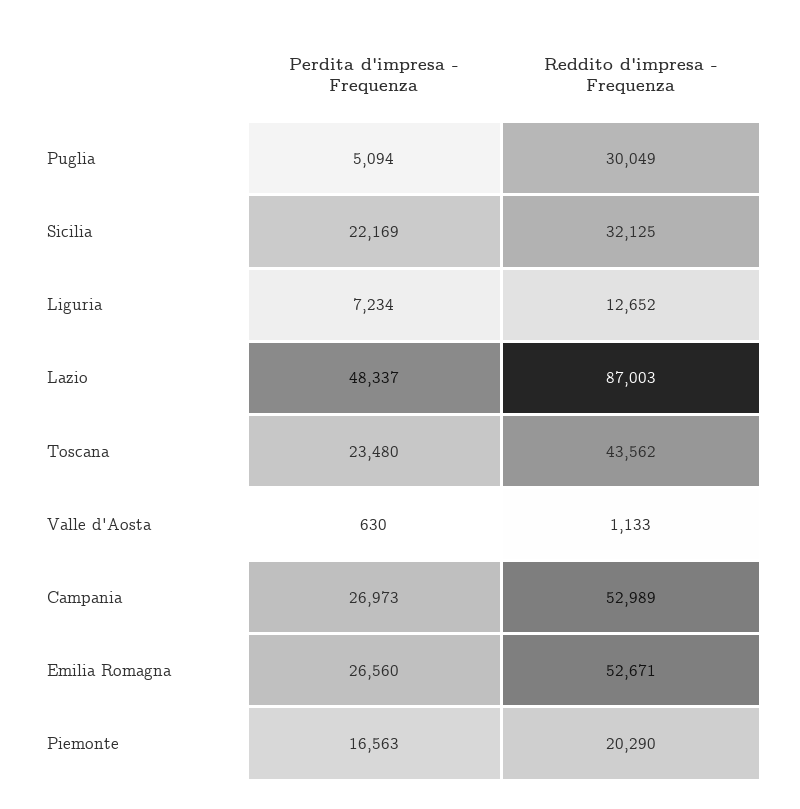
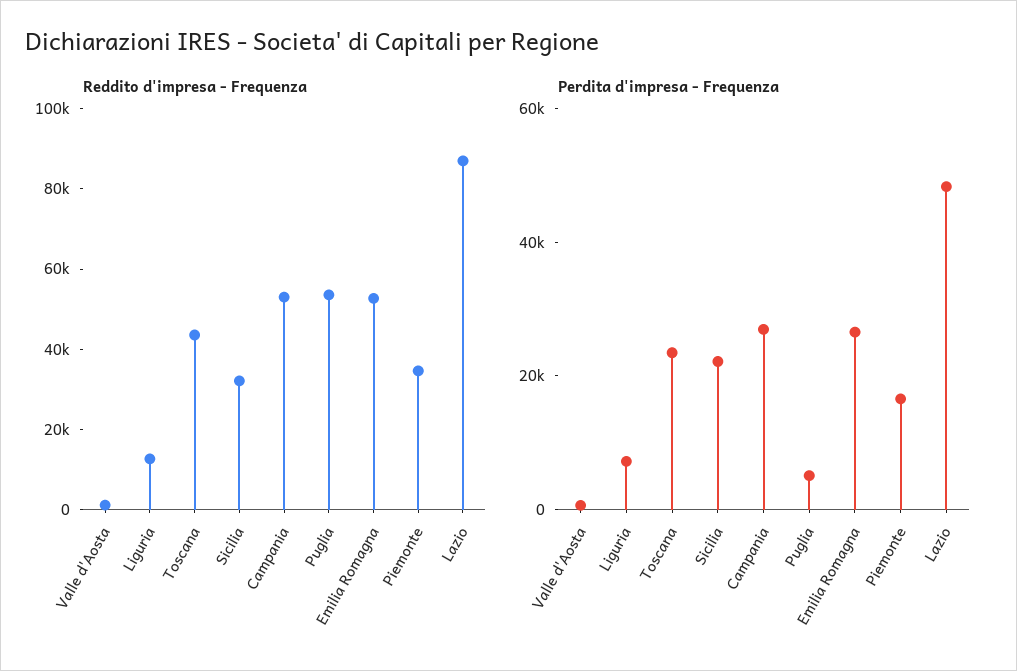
  {
    "Perdita d'impresa - Frequenza": {
      "Puglia": 5094,
      "Sicilia": 22169,
      "Liguria": 7234,
      "Lazio": 48337,
      "Toscana": 23480,
      "Valle d'Aosta": 630,
      "Campania": 26973,
      "Emilia Romagna": 26560,
      "Piemonte": 16563
    },
    "Reddito d'impresa - Frequenza": {
-     "Puglia": 30049,
+     "Puglia": 55000,
      "Sicilia": 32125,
      "Liguria": 12652,
      "Lazio": 87003,
      "Toscana": 43562,
      "Valle d'Aosta": 1133,
      "Campania": 52989,
      "Emilia Romagna": 52671,
-     "Piemonte": 20290
+     "Piemonte": 35000
    }
  }

